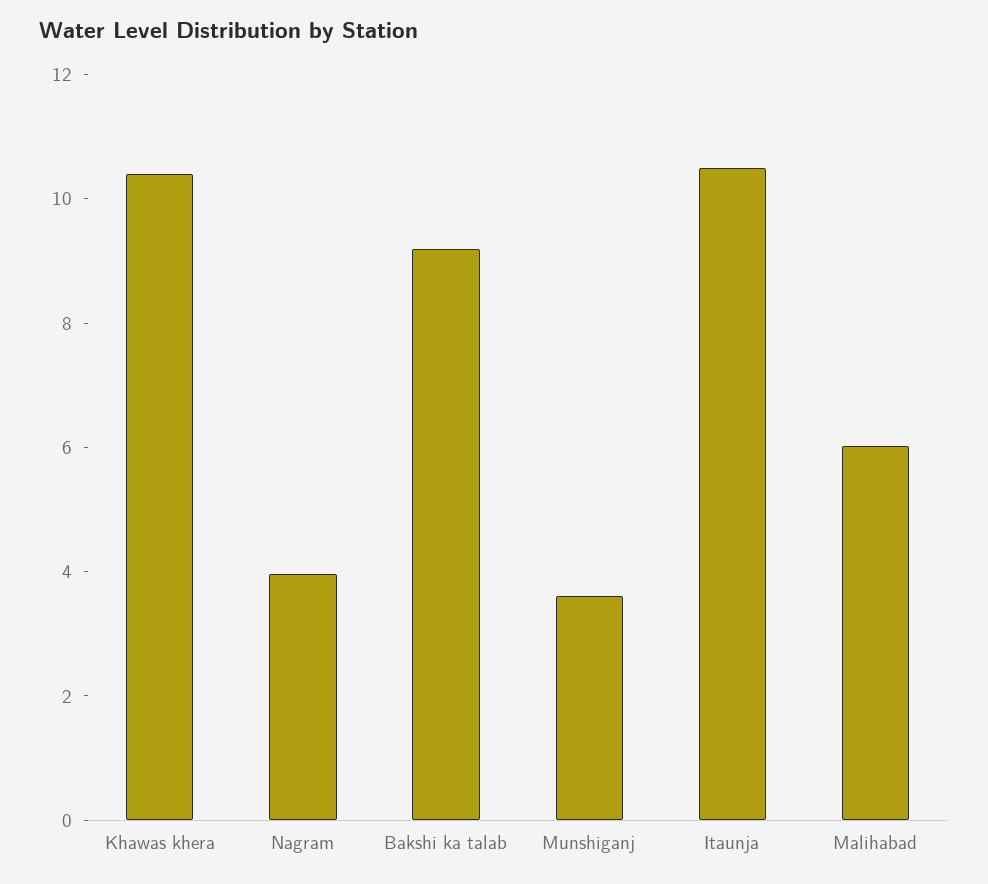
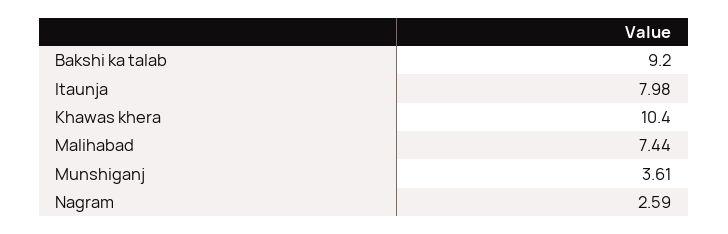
  {
    "Khawas khera": 10.4,
-   "Nagram": 4,
+   "Nagram": 2.59,
    "Bakshi ka talab": 9.2,
    "Munshiganj": 3.61,
-   "Itaunja": 10.5,
+   "Itaunja": 7.98,
-   "Malihabad": 6
+   "Malihabad": 7.44
  }

